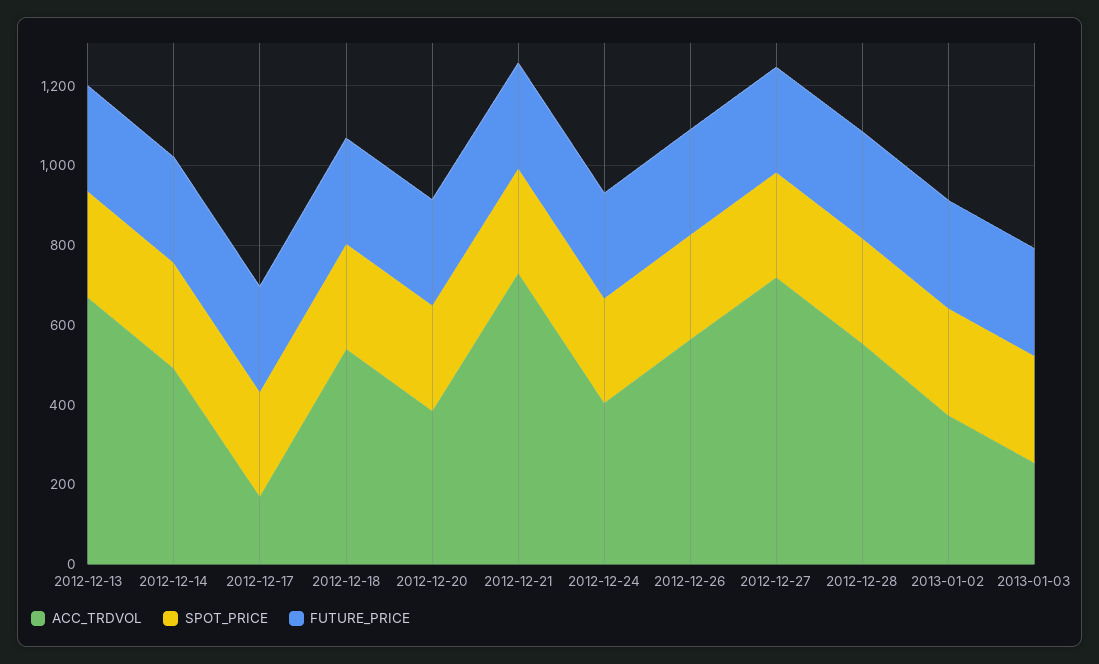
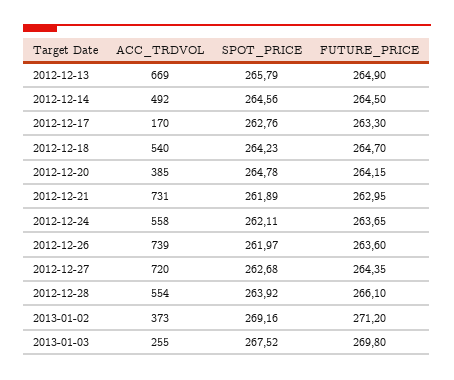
  {
    "ACC_TRDVOL": {
      "2012-12-13": 669,
      "2012-12-14": 492,
      "2012-12-17": 170,
      "2012-12-18": 540,
      "2012-12-20": 385,
      "2012-12-21": 731,
-     "2012-12-24": 400,
+     "2012-12-24": 558,
-     "2012-12-26": 550,
+     "2012-12-26": 739,
      "2012-12-27": 720,
      "2012-12-28": 554,
      "2013-01-02": 373,
      "2013-01-03": 255
    },
    "SPOT_PRICE": {
      "2012-12-13": 265.79,
      "2012-12-14": 264.56,
      "2012-12-17": 262.76,
      "2012-12-18": 264.23,
      "2012-12-20": 264.78,
      "2012-12-21": 261.89,
      "2012-12-24": 262.11,
      "2012-12-26": 261.97,
      "2012-12-27": 262.68,
      "2012-12-28": 263.92,
      "2013-01-02": 269.16,
      "2013-01-03": 267.52
    },
    "FUTURE_PRICE": {
      "2012-12-13": 264.9,
      "2012-12-14": 264.5,
      "2012-12-17": 263.3,
      "2012-12-18": 264.7,
      "2012-12-20": 264.15,
      "2012-12-21": 262.95,
      "2012-12-24": 263.65,
      "2012-12-26": 263.6,
      "2012-12-27": 264.35,
      "2012-12-28": 266.1,
      "2013-01-02": 271.2,
      "2013-01-03": 269.8
    }
  }

